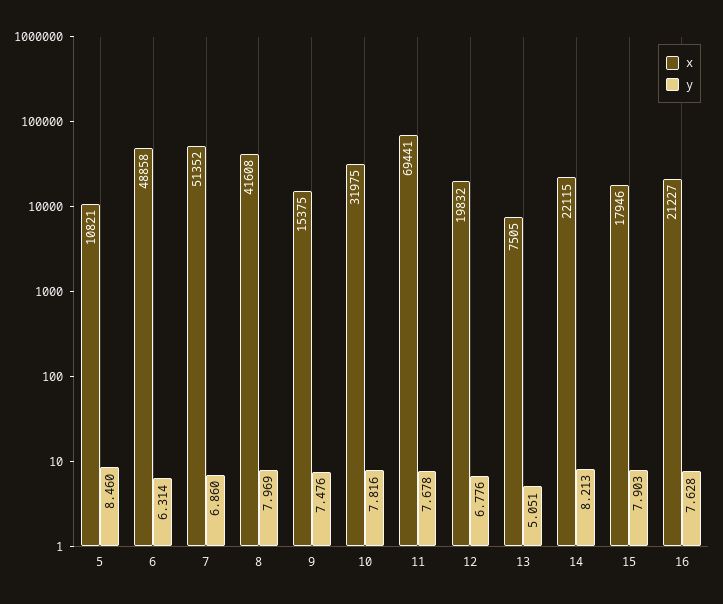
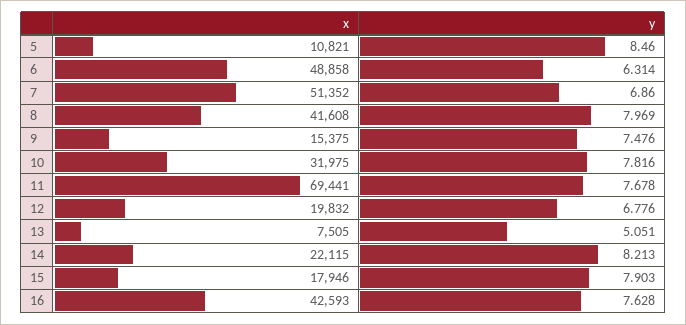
  {
    "x": {
      "5": 10821,
      "6": 48858,
      "7": 51352,
      "8": 41608,
      "9": 15375,
      "10": 31975,
      "11": 69441,
      "12": 19832,
      "13": 7505,
      "14": 22115,
      "15": 17946,
-     "16": 21227
+     "16": 42593
    },
    "y": {
      "5": 8.46,
      "6": 6.314,
      "7": 6.86,
      "8": 7.969,
      "9": 7.476,
      "10": 7.816,
      "11": 7.678,
      "12": 6.776,
      "13": 5.051,
      "14": 8.213,
      "15": 7.903,
      "16": 7.628
    }
  }

